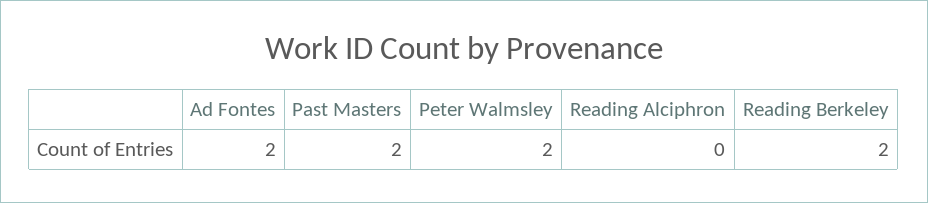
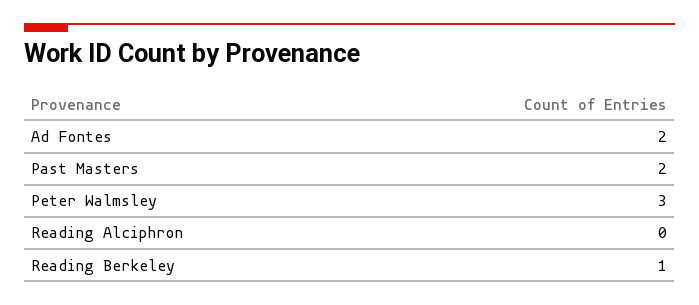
  {
    "Ad Fontes": 2,
    "Past Masters": 2,
-   "Peter Walmsley": 2,
+   "Peter Walmsley": 3,
    "Reading Alciphron": 0,
-   "Reading Berkeley": 2
+   "Reading Berkeley": 1
  }

